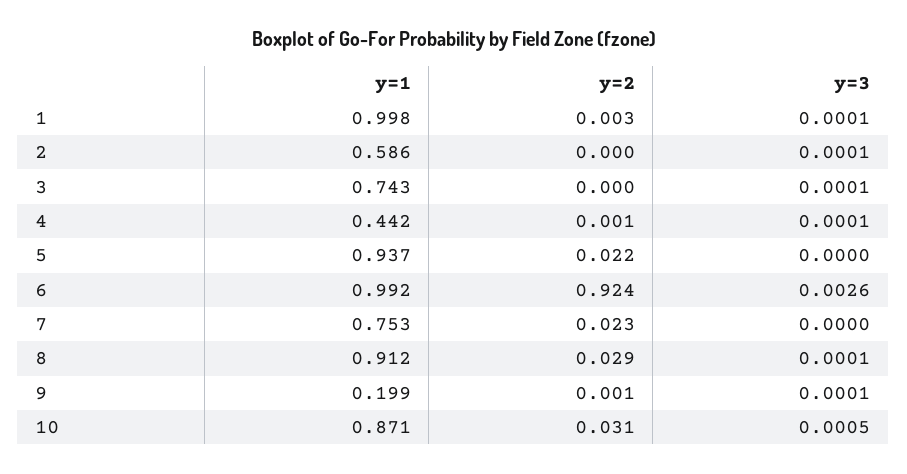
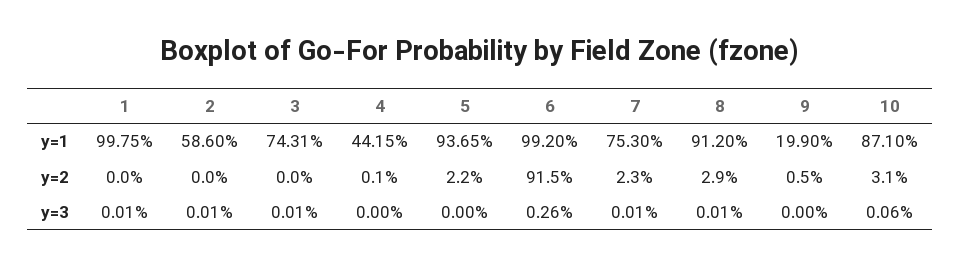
  {
    "y=1": {
      "1": 0.9975,
      "2": 0.586,
      "3": 0.7431,
      "4": 0.4415,
      "5": 0.9365,
      "6": 0.992,
      "7": 0.753,
      "8": 0.912,
      "9": 0.199,
      "10": 0.871
    },
    "y=2": {
-     "1": 0.003,
+     "1": 0,
      "2": 0,
      "3": 0,
      "4": 0.001,
      "5": 0.022,
-     "6": 0.924,
+     "6": 0.915,
      "7": 0.023,
      "8": 0.029,
-     "9": 0.001,
+     "9": 0.005,
      "10": 0.031
    },
    "y=3": {
      "1": 0.0001,
      "2": 0.0001,
      "3": 0.0001,
-     "4": 0.0001,
+     "4": 0,
      "5": 0,
      "6": 0.0026,
-     "7": 0,
+     "7": 0.0001,
      "8": 0.0001,
-     "9": 0.0001,
+     "9": 0,
-     "10": 0.0005
+     "10": 0.0006
    }
  }

